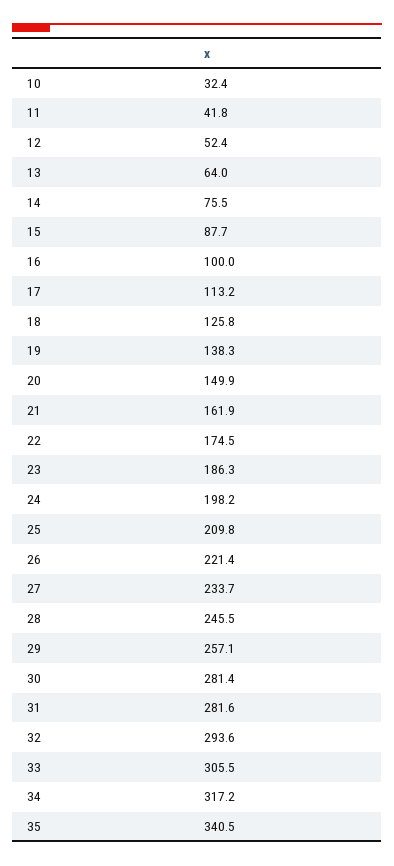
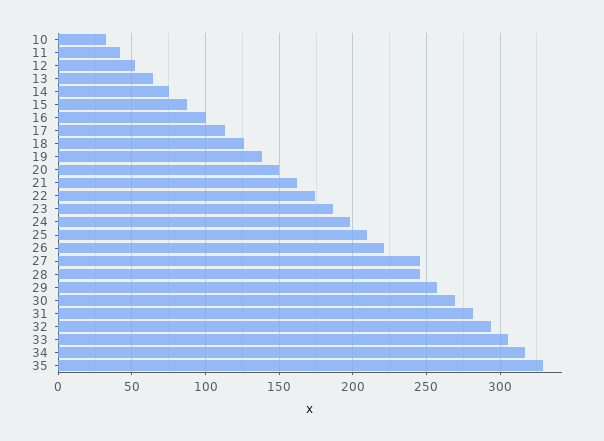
  {
    "10": 32.4,
    "11": 41.8,
    "12": 52.4,
    "13": 64,
    "14": 75.5,
    "15": 87.7,
    "16": 100,
    "17": 113.2,
    "18": 125.8,
    "19": 138.3,
    "20": 149.9,
    "21": 161.9,
    "22": 174.5,
    "23": 186.3,
    "24": 198.2,
    "25": 209.8,
    "26": 221.4,
-   "27": 233.7,
+   "27": 245,
    "28": 245.5,
    "29": 257.1,
-   "30": 281.4,
+   "30": 270,
    "31": 281.6,
    "32": 293.6,
    "33": 305.5,
    "34": 317.2,
-   "35": 340.5
+   "35": 330
  }

